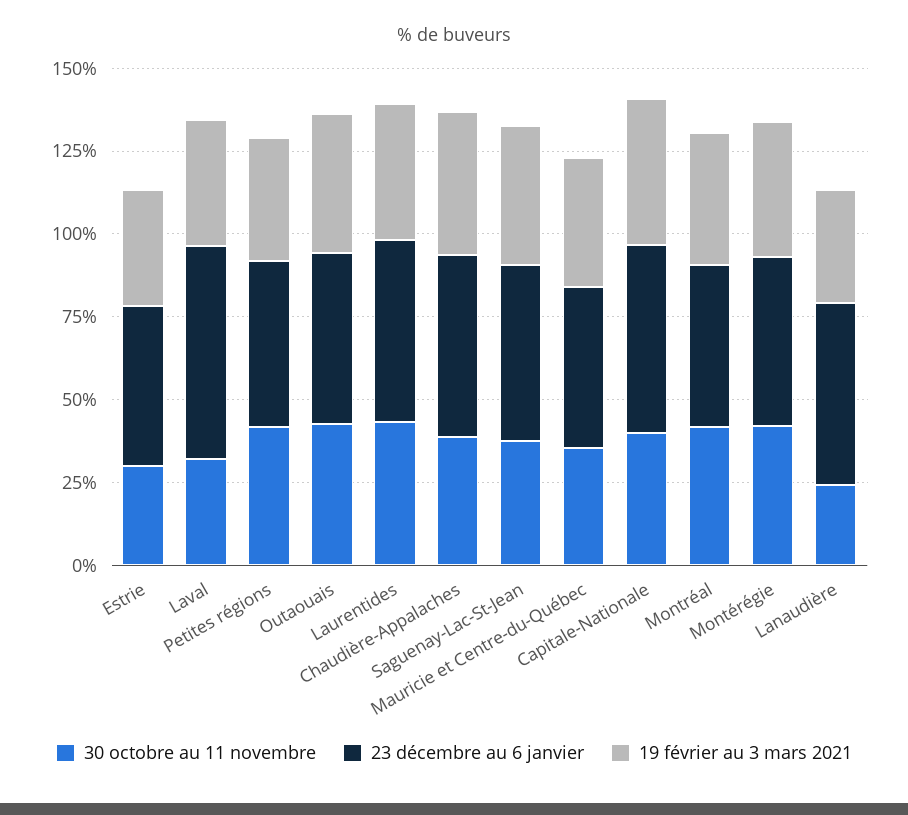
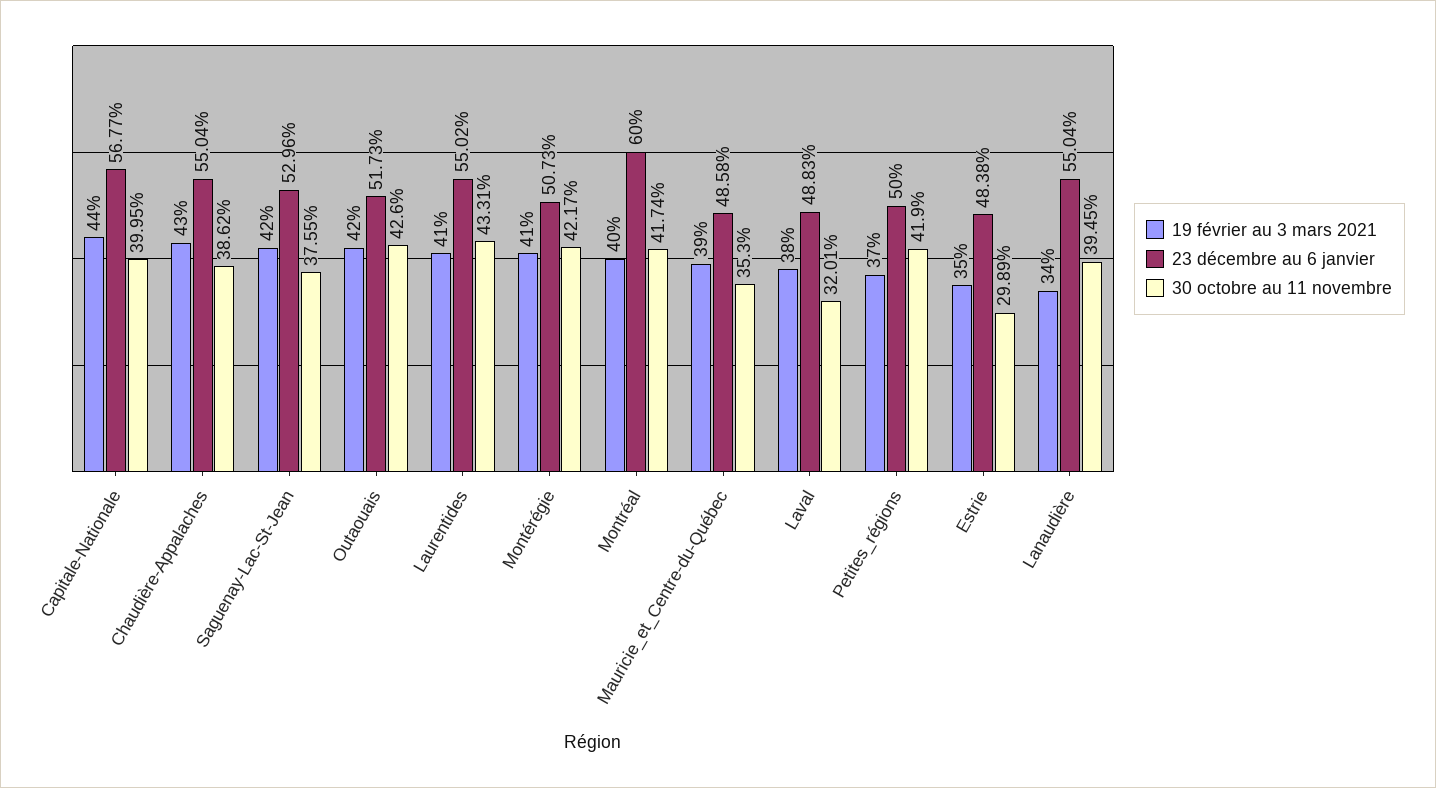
  {
    "30 octobre au 11 novembre": {
      "Estrie": 29.89,
      "Laval": 32.01,
      "Petites régions": 41.9,
      "Outaouais": 42.6,
      "Laurentides": 43.31,
      "Chaudière-Appalaches": 38.62,
      "Saguenay-Lac-St-Jean": 37.55,
      "Mauricie et Centre-du-Québec": 35.3,
      "Capitale-Nationale": 39.95,
      "Montréal": 41.74,
      "Montérégie": 42.17,
-     "Lanaudière": 25
+     "Lanaudière": 39.45
    },
    "23 décembre au 6 janvier": {
      "Estrie": 48.38,
-     "Laval": 65,
+     "Laval": 48.83,
      "Petites régions": 50,
      "Outaouais": 51.73,
      "Laurentides": 55.02,
      "Chaudière-Appalaches": 55.04,
      "Saguenay-Lac-St-Jean": 52.96,
      "Mauricie et Centre-du-Québec": 48.58,
      "Capitale-Nationale": 56.77,
-     "Montréal": 50,
+     "Montréal": 60,
      "Montérégie": 50.73,
      "Lanaudière": 55.04
    },
    "19 février au 3 mars 2021": {
      "Estrie": 35,
      "Laval": 38,
      "Petites régions": 37,
      "Outaouais": 42,
      "Laurentides": 41,
      "Chaudière-Appalaches": 43,
      "Saguenay-Lac-St-Jean": 42,
      "Mauricie et Centre-du-Québec": 39,
      "Capitale-Nationale": 44,
      "Montréal": 40,
      "Montérégie": 41,
      "Lanaudière": 34
    }
  }

